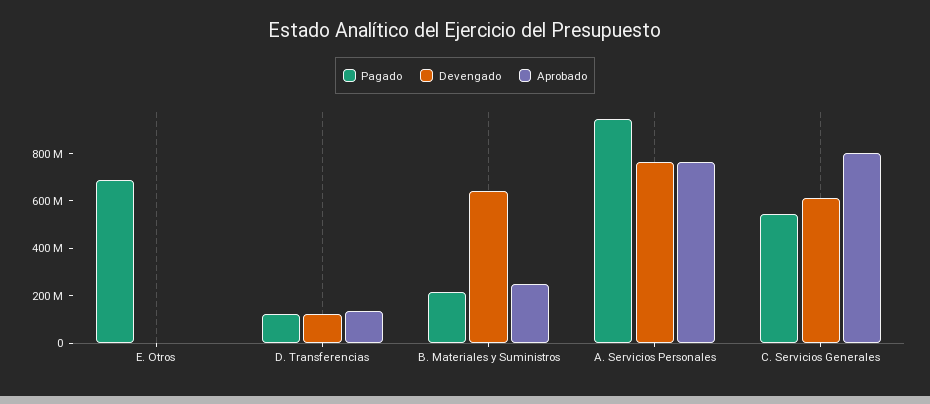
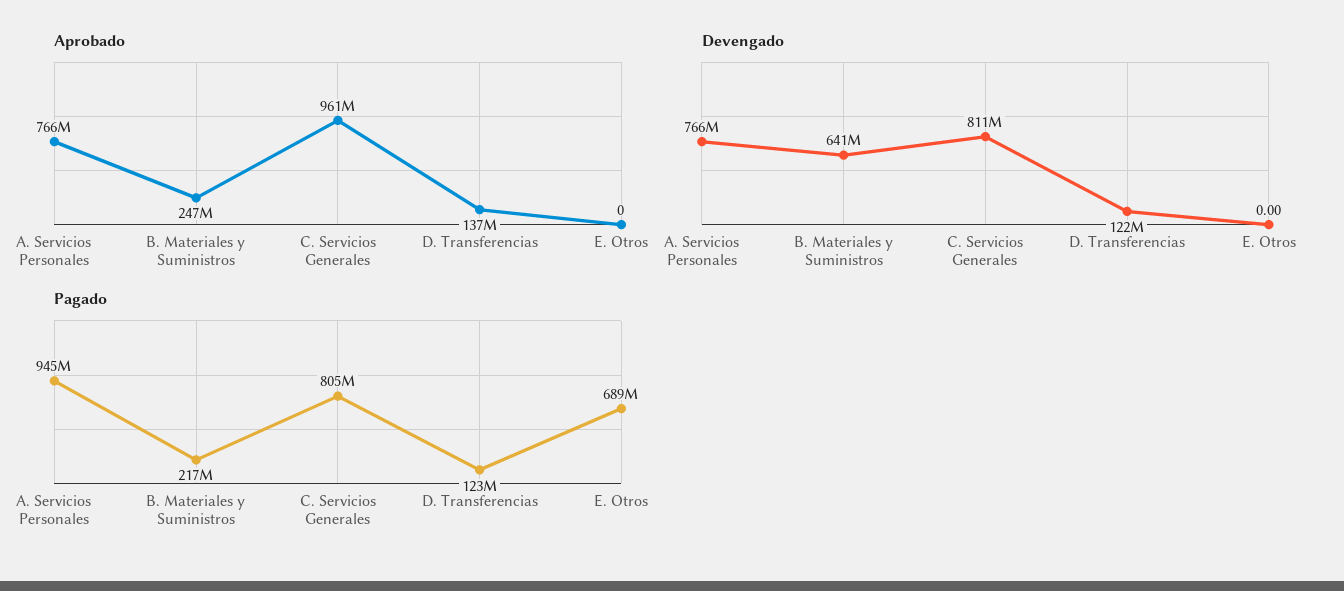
  {
    "Pagado": {
      "E. Otros": 689000000,
      "D. Transferencias": 123000000,
      "B. Materiales y Suministros": 217000000,
      "A. Servicios Personales": 945000000,
-     "C. Servicios Generales": 550000000
+     "C. Servicios Generales": 805000000
    },
    "Devengado": {
      "E. Otros": 0,
      "D. Transferencias": 122000000,
      "B. Materiales y Suministros": 641000000,
      "A. Servicios Personales": 766000000,
-     "C. Servicios Generales": 600000000
+     "C. Servicios Generales": 811000000
    },
    "Aprobado": {
      "E. Otros": 0,
      "D. Transferencias": 137000000,
      "B. Materiales y Suministros": 247000000,
      "A. Servicios Personales": 766000000,
-     "C. Servicios Generales": 800000000
+     "C. Servicios Generales": 961000000
    }
  }

